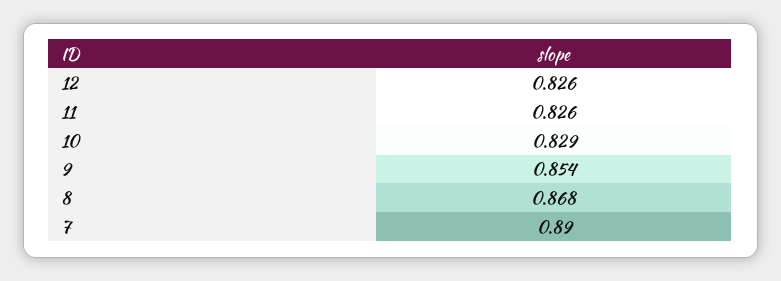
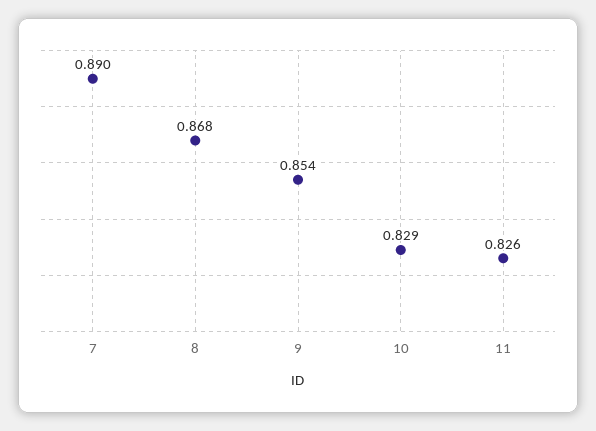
  {
-   "12": 0.826,
    "11": 0.826,
    "10": 0.829,
    "9": 0.854,
    "8": 0.868,
    "7": 0.89
  }

